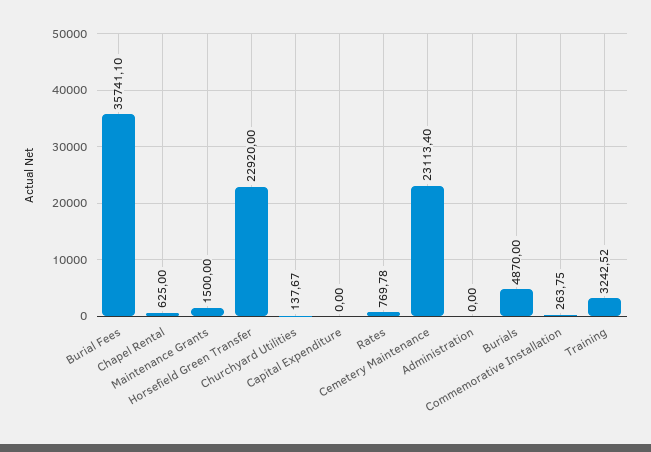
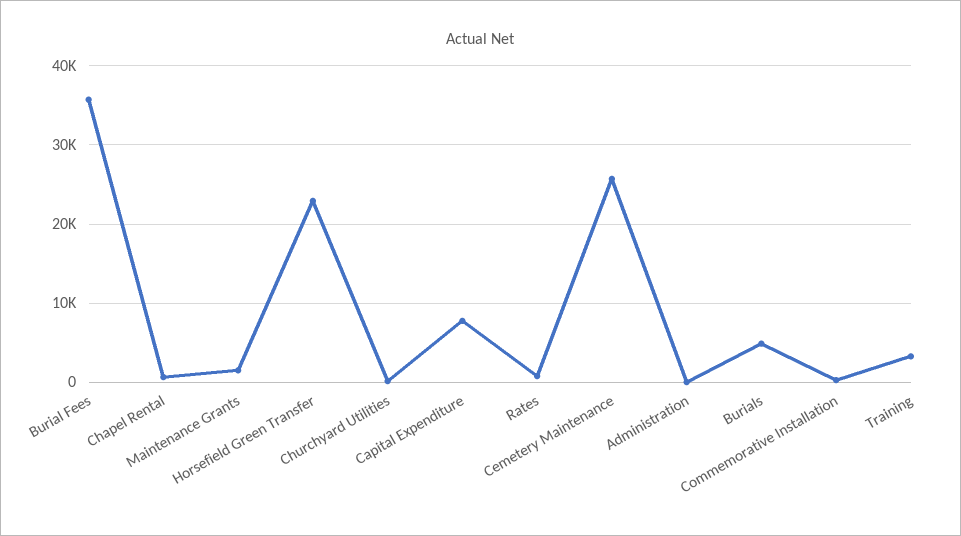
  {
    "Burial Fees": 35741.1,
    "Chapel Rental": 625,
    "Maintenance Grants": 1500,
    "Horsefield Green Transfer": 22920,
    "Churchyard Utilities": 137.67,
-   "Capital Expenditure": 0,
+   "Capital Expenditure": 8000,
    "Rates": 769.78,
-   "Cemetery Maintenance": 23113.4,
+   "Cemetery Maintenance": 26000,
    "Administration": 0,
    "Burials": 4870,
    "Commemorative Installation": 263.75,
    "Training": 3242.52
  }

